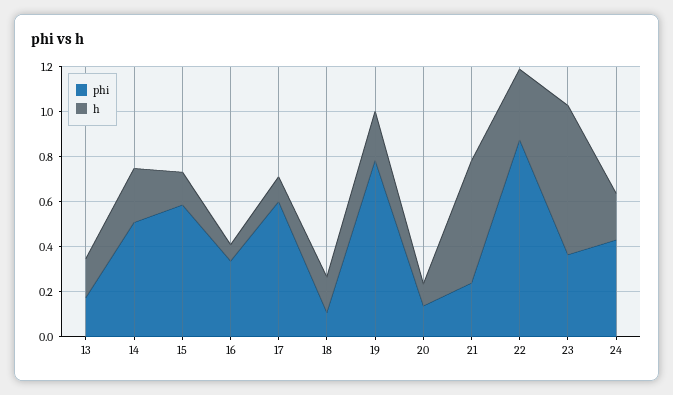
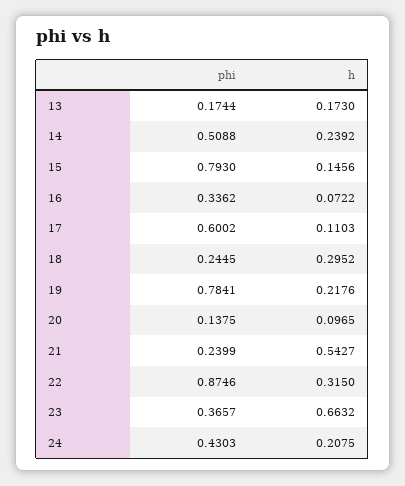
  {
    "phi": {
      "13": 0.1744,
      "14": 0.5088,
-     "15": 0.6,
+     "15": 0.793,
      "16": 0.3362,
      "17": 0.6002,
-     "18": 0.1,
+     "18": 0.2445,
      "19": 0.7841,
      "20": 0.1375,
      "21": 0.2399,
      "22": 0.8746,
      "23": 0.3657,
      "24": 0.4303
    },
    "h": {
      "13": 0.173,
      "14": 0.2392,
      "15": 0.1456,
      "16": 0.0722,
      "17": 0.1103,
-     "18": 0.15,
+     "18": 0.2952,
      "19": 0.2176,
      "20": 0.0965,
      "21": 0.5427,
      "22": 0.315,
      "23": 0.6632,
      "24": 0.2075
    }
  }

